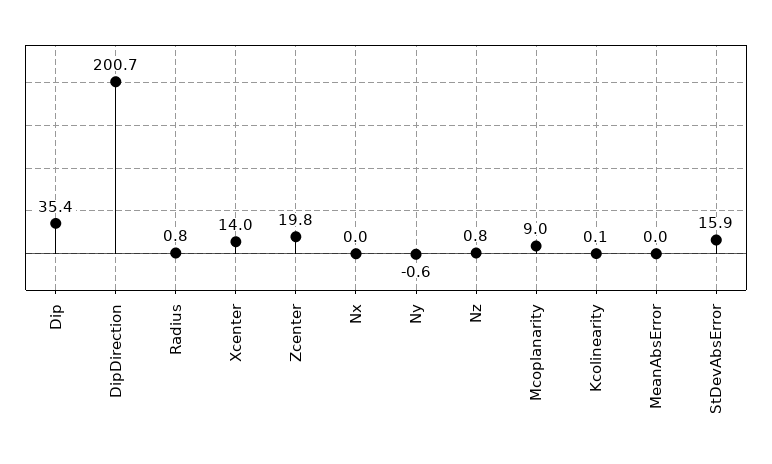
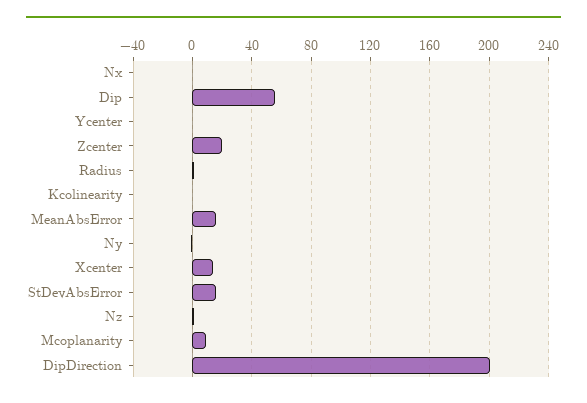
  {
-   "Dip": 35.4,
+   "Dip": 55,
    "DipDirection": 200.7,
    "Radius": 0.8,
    "Xcenter": 14,
    "Zcenter": 19.8,
    "Nx": 0,
    "Ny": -0.6,
    "Nz": 0.8,
    "Mcoplanarity": 9,
    "Kcolinearity": 0.1,
-   "MeanAbsError": 0,
+   "MeanAbsError": 15,
-   "StDevAbsError": 15.9
+   "StDevAbsError": 15.9,
+   "Ycenter": 0
  }

